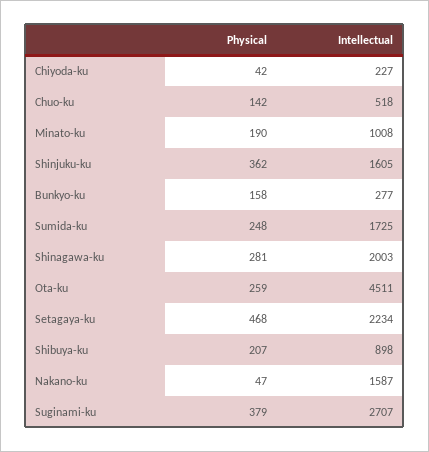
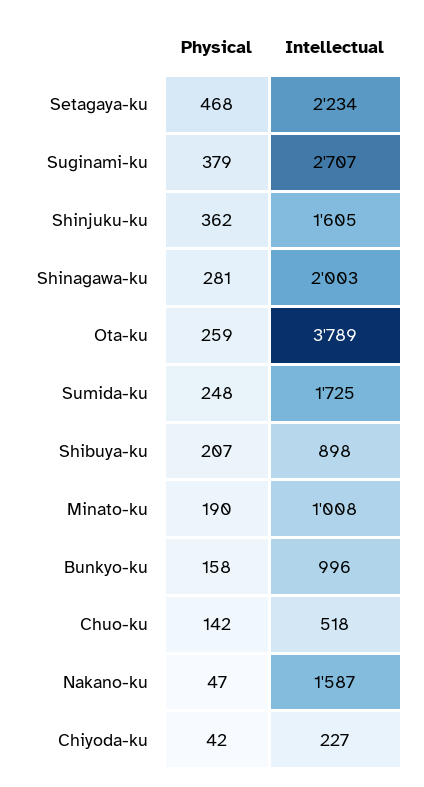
  {
    "Physical": {
      "Chiyoda-ku": 42,
      "Chuo-ku": 142,
      "Minato-ku": 190,
      "Shinjuku-ku": 362,
      "Bunkyo-ku": 158,
      "Sumida-ku": 248,
      "Shinagawa-ku": 281,
      "Ota-ku": 259,
      "Setagaya-ku": 468,
      "Shibuya-ku": 207,
      "Nakano-ku": 47,
      "Suginami-ku": 379
    },
    "Intellectual": {
      "Chiyoda-ku": 227,
      "Chuo-ku": 518,
      "Minato-ku": 1008,
      "Shinjuku-ku": 1605,
-     "Bunkyo-ku": 277,
+     "Bunkyo-ku": 996,
      "Sumida-ku": 1725,
      "Shinagawa-ku": 2003,
-     "Ota-ku": 4511,
+     "Ota-ku": 3789,
      "Setagaya-ku": 2234,
      "Shibuya-ku": 898,
      "Nakano-ku": 1587,
      "Suginami-ku": 2707
    }
  }

